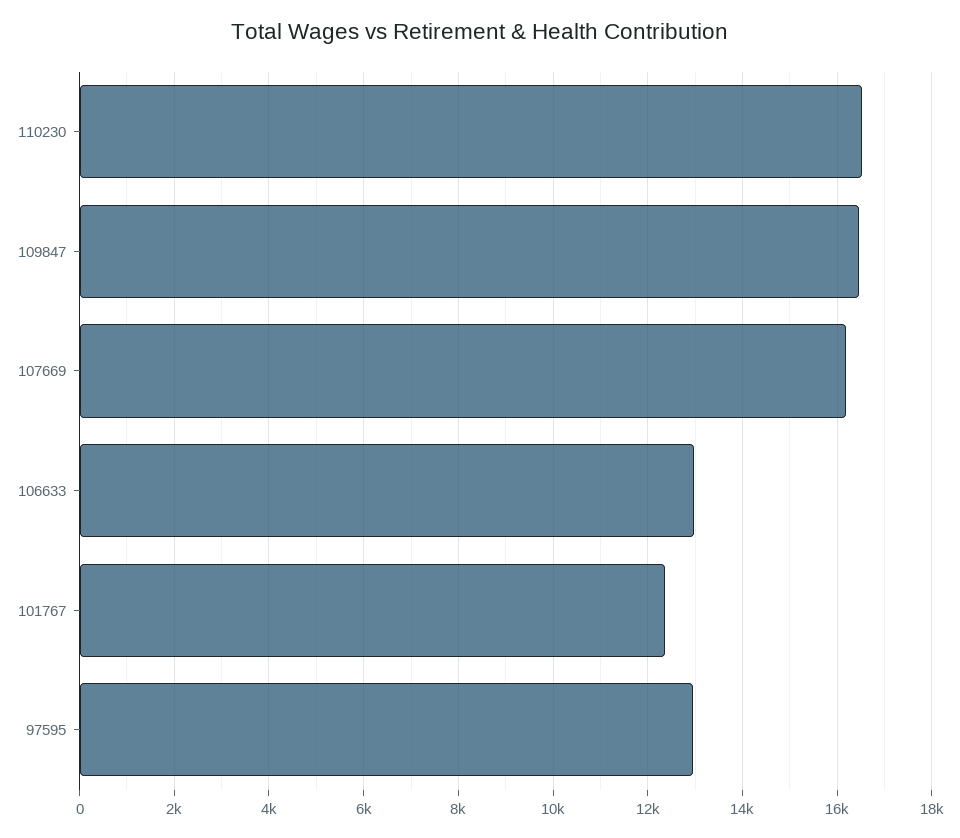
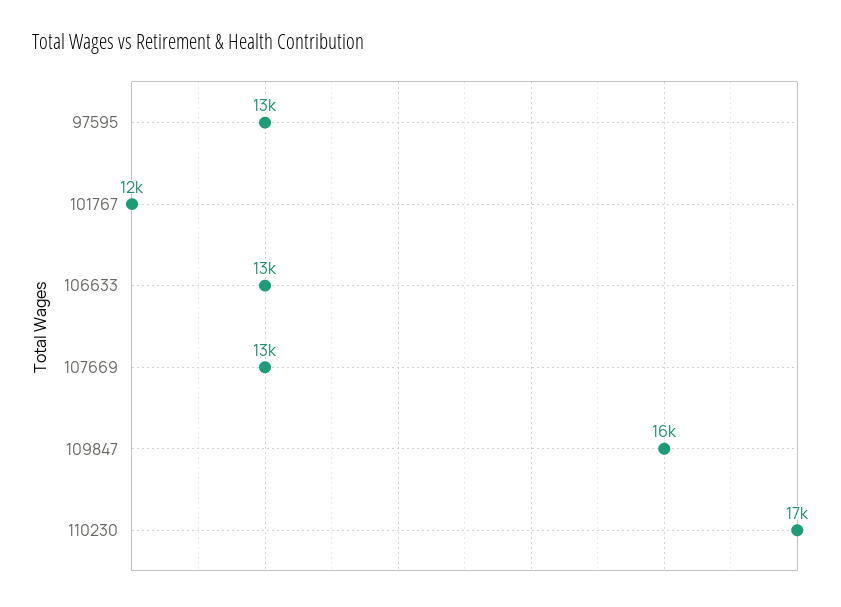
  {
    "110230": 17000,
    "109847": 16000,
-   "107669": 16200,
+   "107669": 13000,
    "106633": 13000,
    "101767": 12000,
    "97595": 13000
  }

